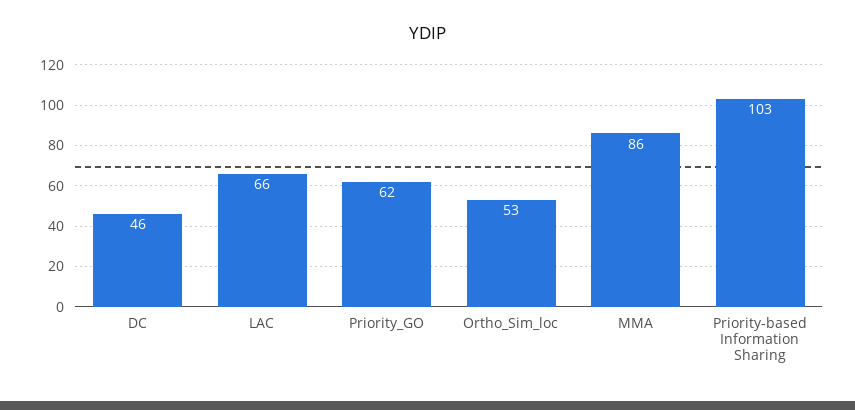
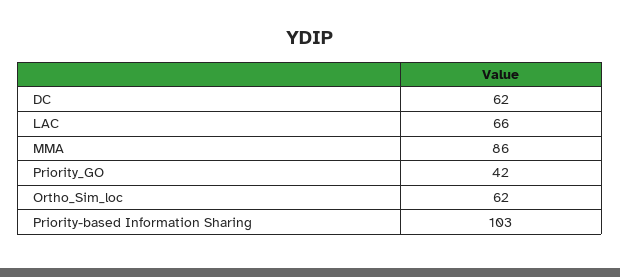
  {
-   "DC": 46,
+   "DC": 62,
    "LAC": 66,
-   "Priority_GO": 62,
+   "Priority_GO": 42,
-   "Ortho_Sim_loc": 53,
+   "Ortho_Sim_loc": 62,
    "MMA": 86,
    "Priority-based Information Sharing": 103
  }

